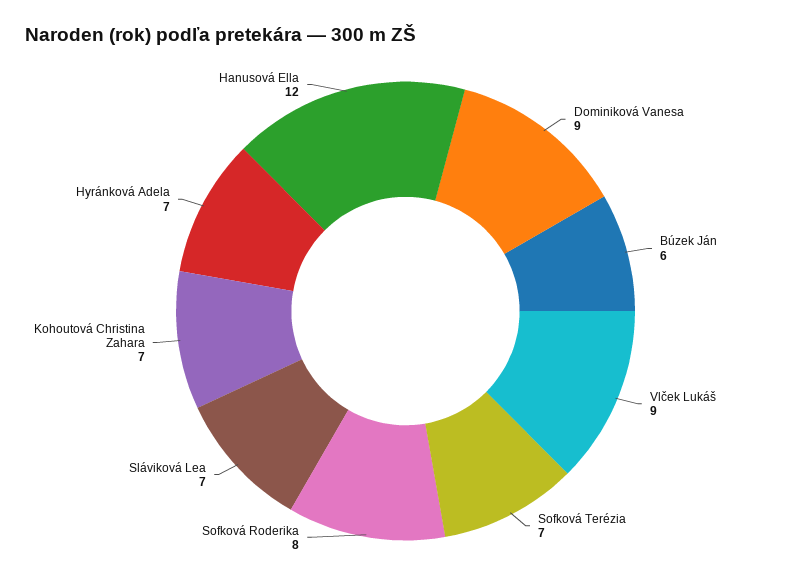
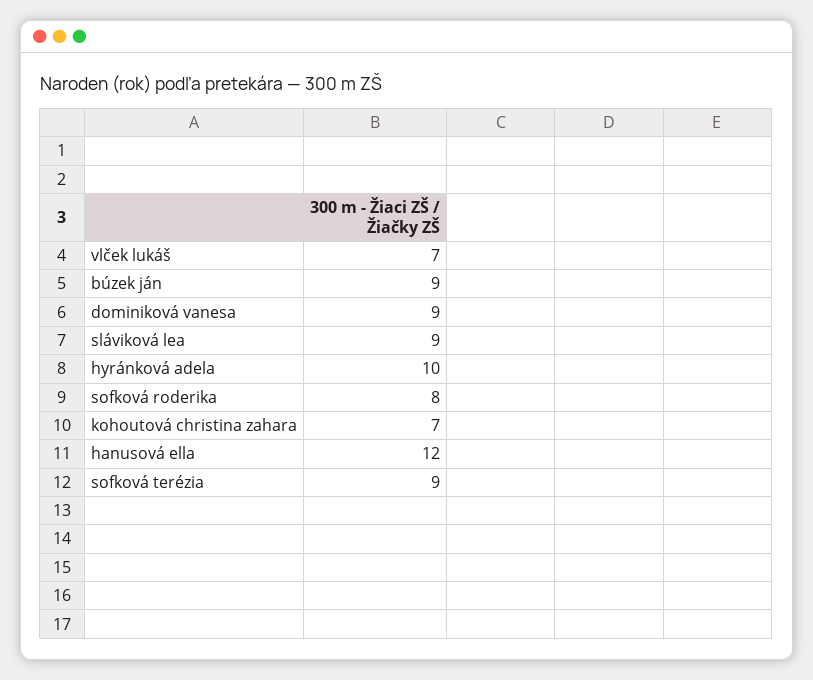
  {
    "Dominiková Vanesa": 9,
-   "Búzek Ján": 6,
+   "Búzek Ján": 9,
-   "Vlček Lukáš": 9,
+   "Vlček Lukáš": 7,
-   "Sofková Terézia": 7,
+   "Sofková Terézia": 9,
    "Sofková Roderika": 8,
-   "Sláviková Lea": 7,
+   "Sláviková Lea": 9,
    "Kohoutová Christina Zahara": 7,
-   "Hyránková Adela": 7,
+   "Hyránková Adela": 10,
    "Hanusová Ella": 12
  }

